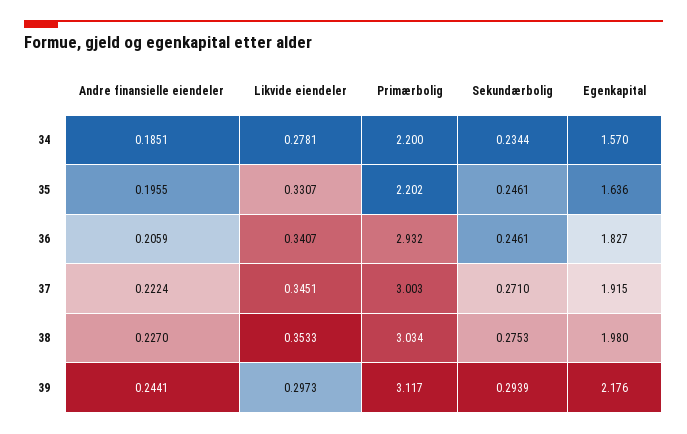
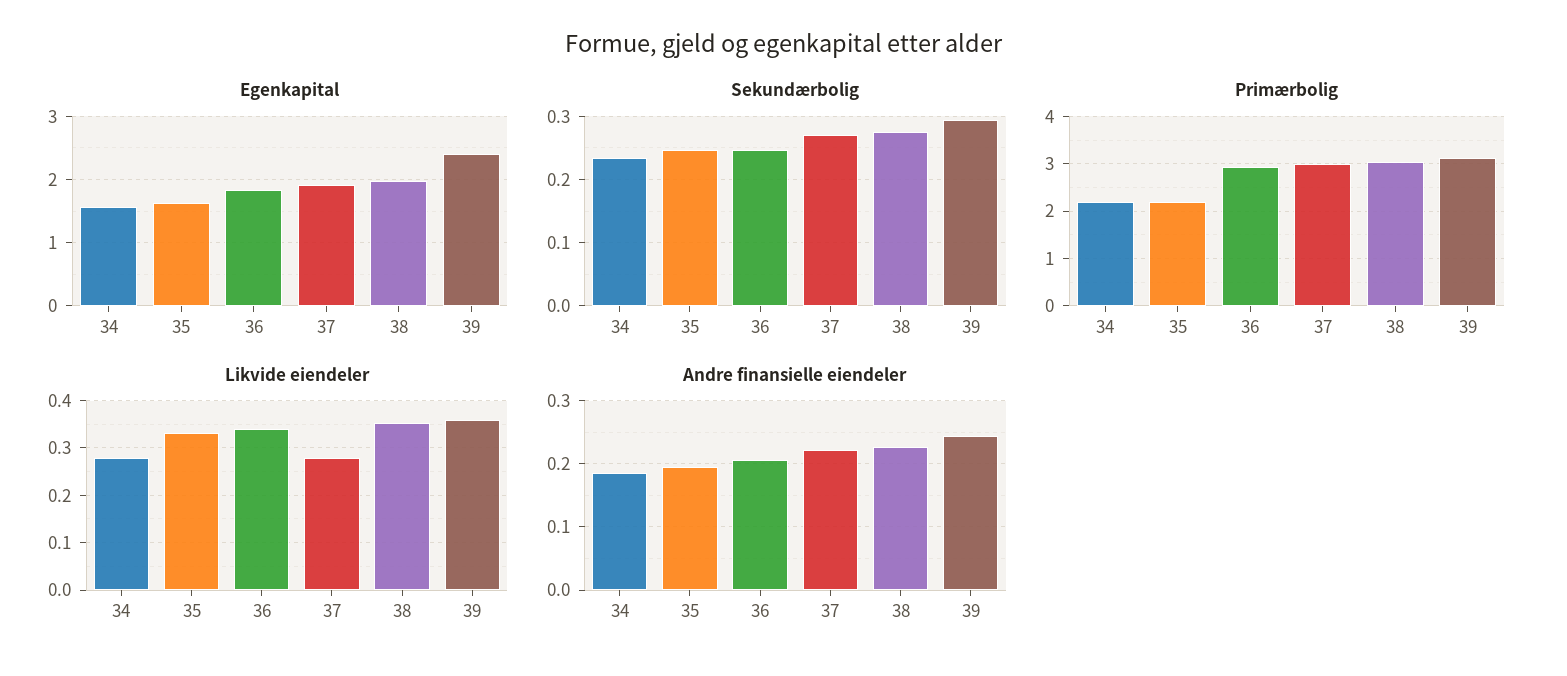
  {
    "Andre finansielle eiendeler": {
      "34": 0.1851,
      "35": 0.1955,
      "36": 0.2059,
      "37": 0.2224,
      "38": 0.227,
      "39": 0.2441
    },
    "Likvide eiendeler": {
      "34": 0.2781,
      "35": 0.3307,
      "36": 0.3407,
-     "37": 0.3451,
+     "37": 0.28,
      "38": 0.3533,
-     "39": 0.2973
+     "39": 0.36
    },
    "Primærbolig": {
      "34": 2.2,
      "35": 2.202,
      "36": 2.932,
      "37": 3.003,
      "38": 3.034,
      "39": 3.117
    },
    "Sekundærbolig": {
      "34": 0.2344,
      "35": 0.2461,
      "36": 0.2461,
      "37": 0.271,
      "38": 0.2753,
      "39": 0.2939
    },
    "Egenkapital": {
      "34": 1.57,
      "35": 1.636,
      "36": 1.827,
      "37": 1.915,
      "38": 1.98,
-     "39": 2.176
+     "39": 2.4
    }
  }

